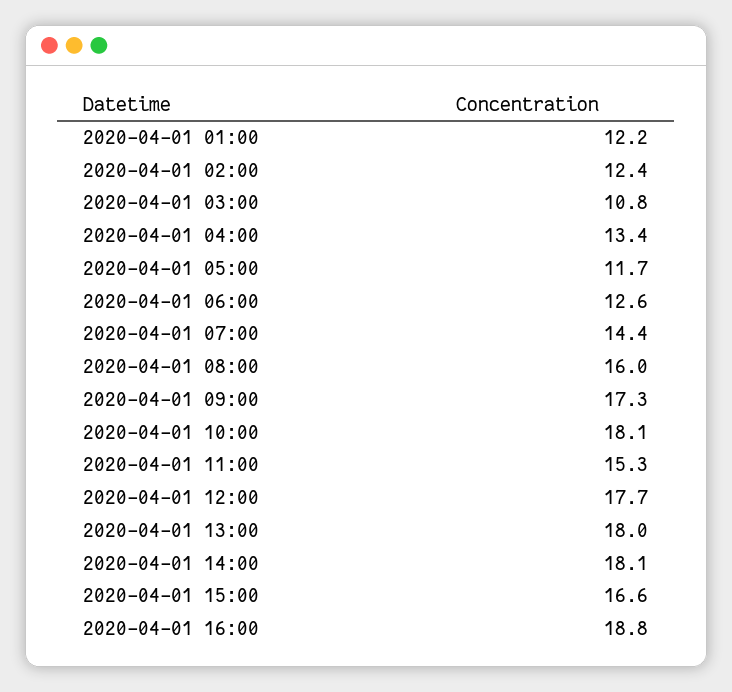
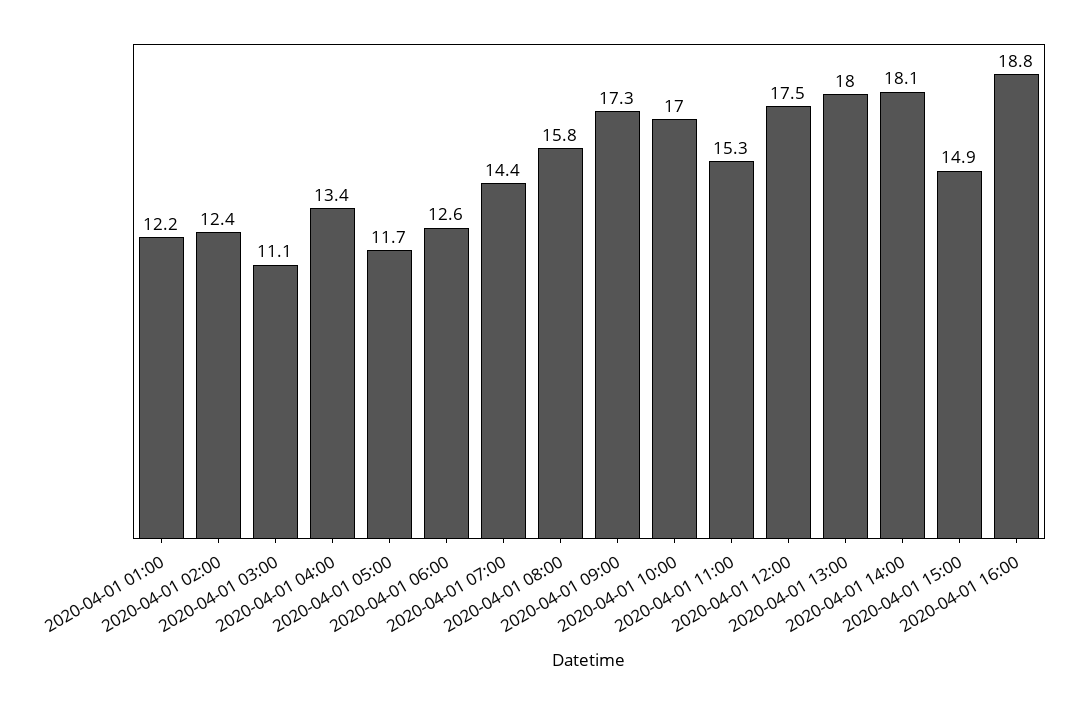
  {
    "2020-04-01 01:00": 12.2,
    "2020-04-01 02:00": 12.4,
-   "2020-04-01 03:00": 10.8,
+   "2020-04-01 03:00": 11.1,
    "2020-04-01 04:00": 13.4,
    "2020-04-01 05:00": 11.7,
    "2020-04-01 06:00": 12.6,
    "2020-04-01 07:00": 14.4,
-   "2020-04-01 08:00": 16,
+   "2020-04-01 08:00": 15.8,
    "2020-04-01 09:00": 17.3,
-   "2020-04-01 10:00": 18.1,
+   "2020-04-01 10:00": 17,
    "2020-04-01 11:00": 15.3,
-   "2020-04-01 12:00": 17.7,
+   "2020-04-01 12:00": 17.5,
    "2020-04-01 13:00": 18,
    "2020-04-01 14:00": 18.1,
-   "2020-04-01 15:00": 16.6,
+   "2020-04-01 15:00": 14.9,
    "2020-04-01 16:00": 18.8
  }

